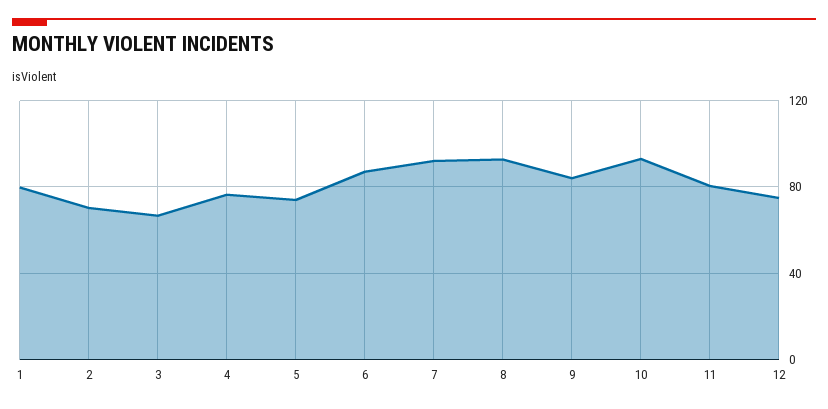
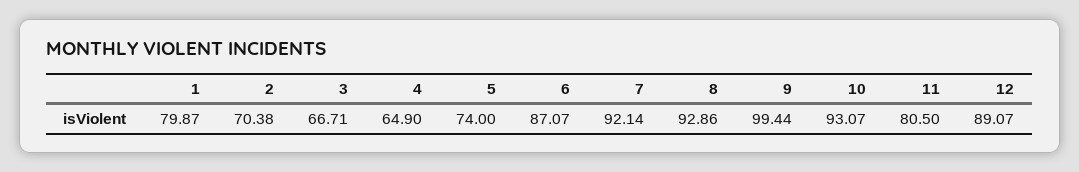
  {
    "1": 79.87,
    "2": 70.38,
    "3": 66.71,
-   "4": 75,
+   "4": 64.9,
    "5": 74,
    "6": 87.07,
    "7": 92.14,
    "8": 92.86,
-   "9": 85,
+   "9": 99.44,
    "10": 93.07,
    "11": 80.5,
-   "12": 75
+   "12": 89.07
  }

